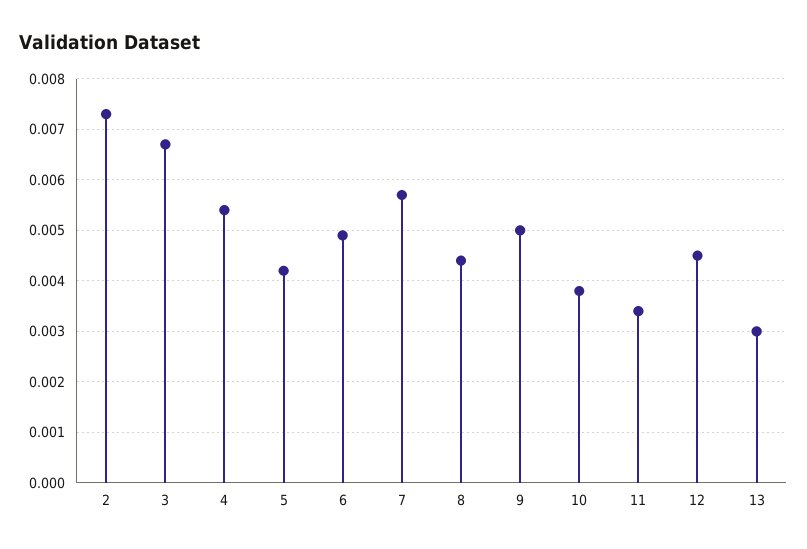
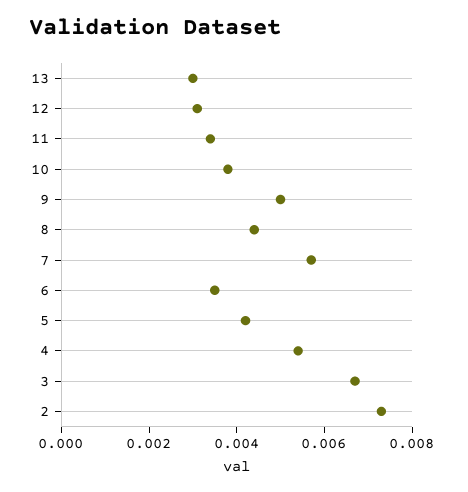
  {
    "2": 0.0075,
    "3": 0.0065,
    "4": 0.0055,
    "5": 0.004,
-   "6": 0.005,
+   "6": 0.0035,
    "7": 0.0055,
    "8": 0.0045,
    "9": 0.005,
    "10": 0.004,
    "11": 0.0035,
-   "12": 0.0045,
+   "12": 0.003,
    "13": 0.003
  }

